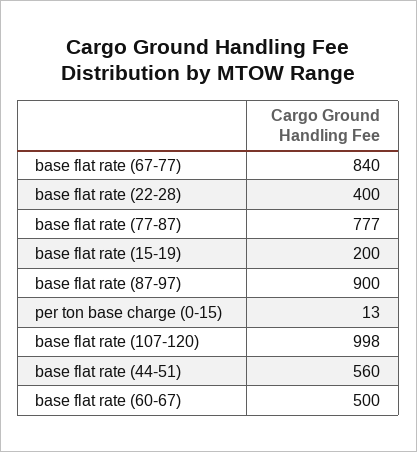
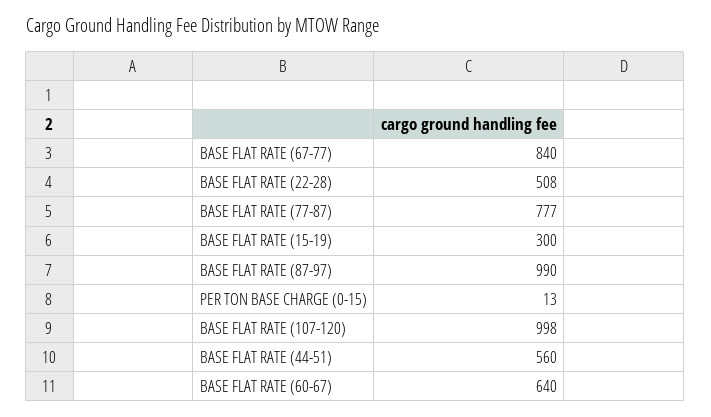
  {
    "base flat rate (67-77)": 840,
-   "base flat rate (22-28)": 400,
+   "base flat rate (22-28)": 508,
    "base flat rate (77-87)": 777,
-   "base flat rate (15-19)": 200,
+   "base flat rate (15-19)": 300,
-   "base flat rate (87-97)": 900,
+   "base flat rate (87-97)": 990,
    "per ton base charge (0-15)": 13,
    "base flat rate (107-120)": 998,
    "base flat rate (44-51)": 560,
-   "base flat rate (60-67)": 500
+   "base flat rate (60-67)": 640
  }

